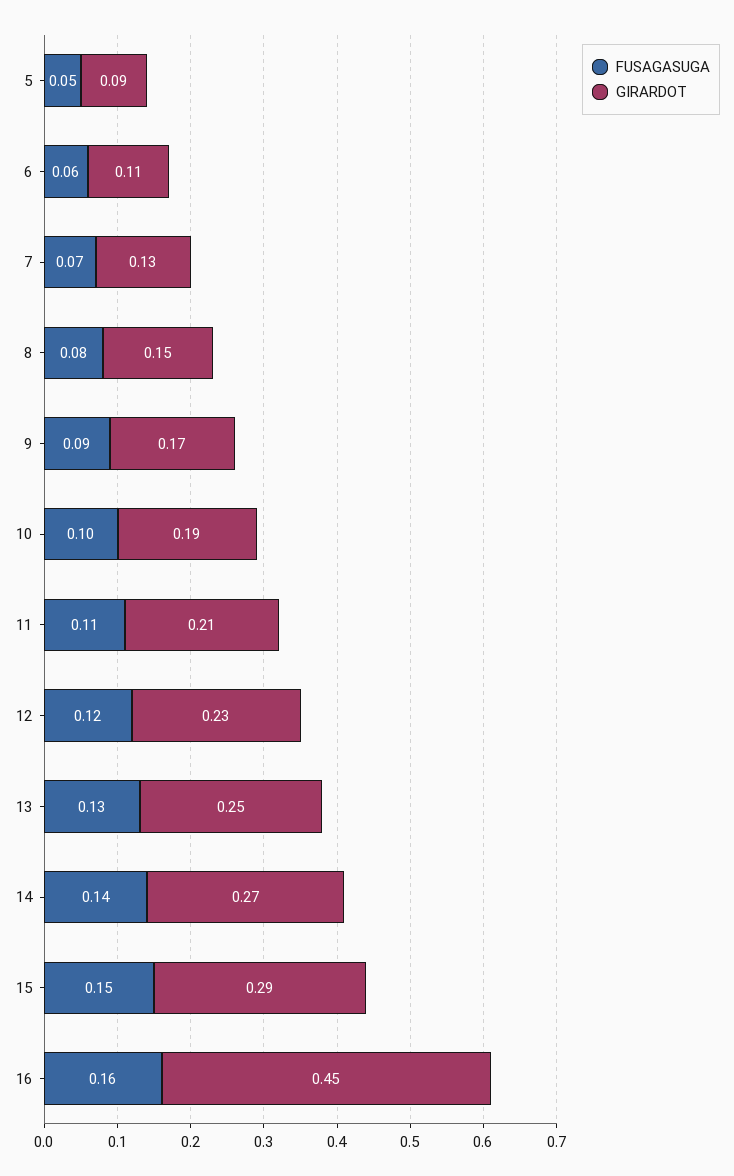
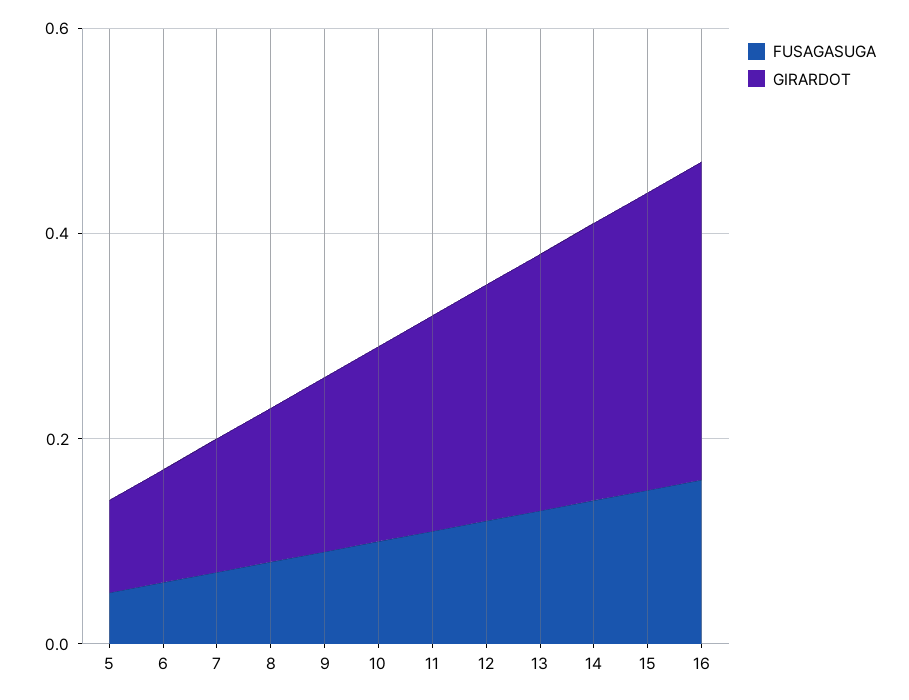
  {
    "FUSAGASUGA": {
      "5": 0.05,
      "6": 0.06,
      "7": 0.07,
      "8": 0.08,
      "9": 0.09,
      "10": 0.1,
      "11": 0.11,
      "12": 0.12,
      "13": 0.13,
      "14": 0.14,
      "15": 0.15,
      "16": 0.16
    },
    "GIRARDOT": {
      "5": 0.09,
      "6": 0.11,
      "7": 0.13,
      "8": 0.15,
      "9": 0.17,
      "10": 0.19,
      "11": 0.21,
      "12": 0.23,
      "13": 0.25,
      "14": 0.27,
      "15": 0.29,
-     "16": 0.45
+     "16": 0.3
    }
  }

